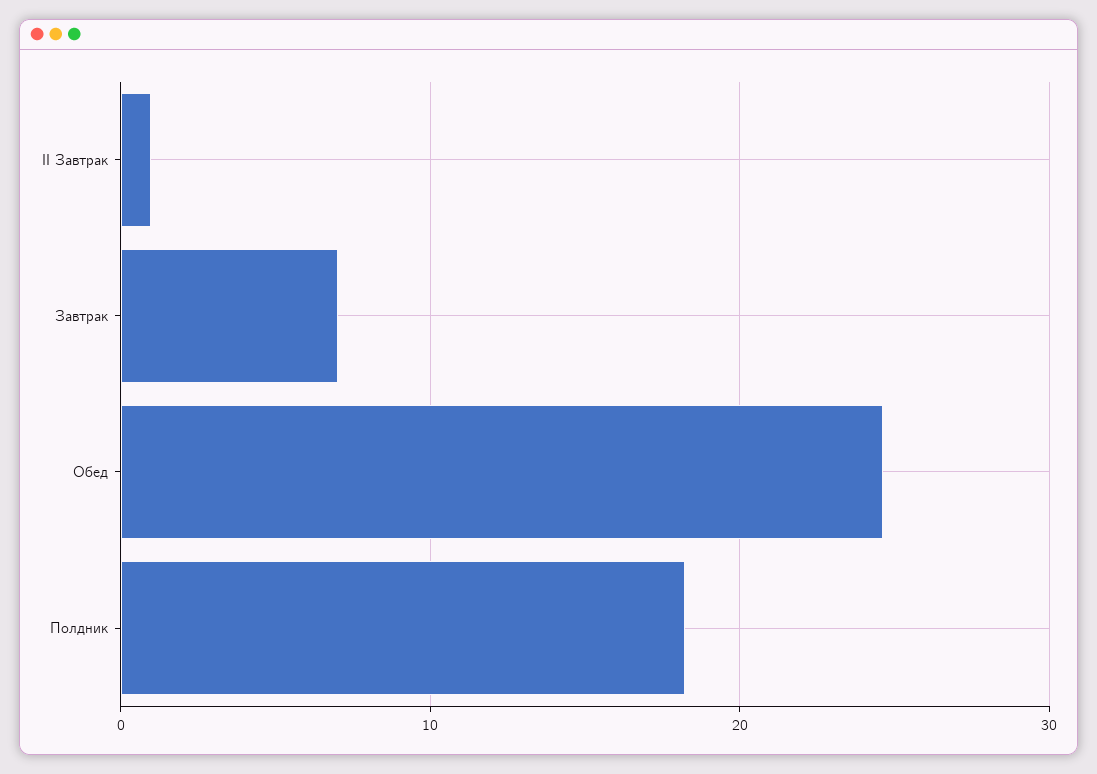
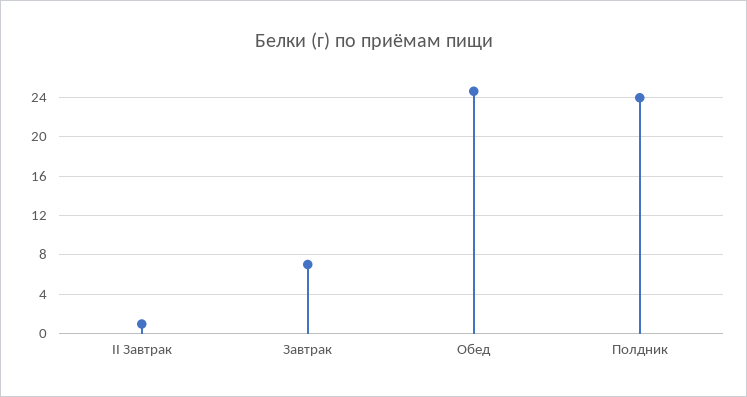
  {
    "II Завтрак": 1,
    "Завтрак": 7,
    "Обед": 25,
-   "Полдник": 18
+   "Полдник": 24
  }

